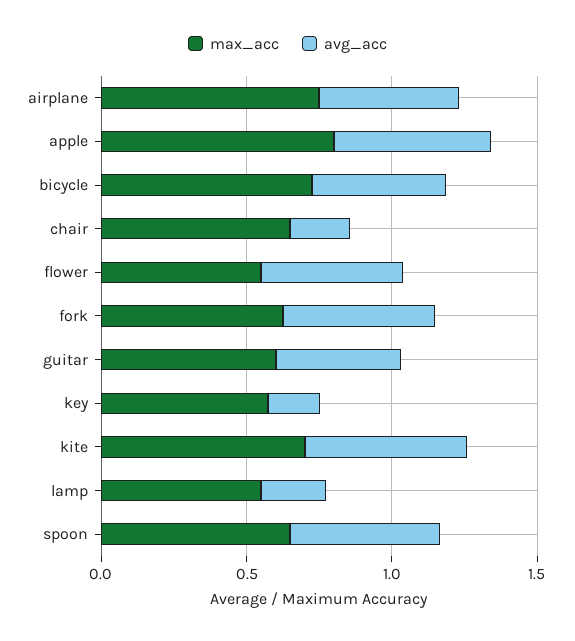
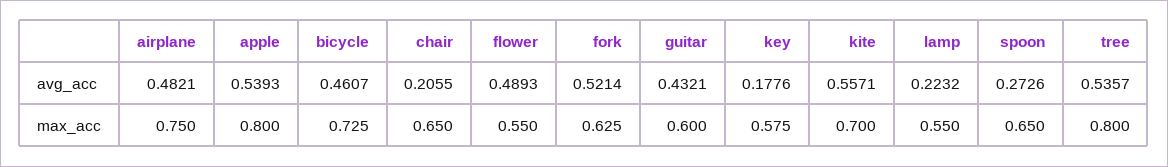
  {
    "max_acc": {
      "airplane": 0.75,
      "apple": 0.8,
      "bicycle": 0.725,
      "chair": 0.65,
      "flower": 0.55,
      "fork": 0.625,
      "guitar": 0.6,
      "key": 0.575,
      "kite": 0.7,
      "lamp": 0.55,
-     "spoon": 0.65
+     "spoon": 0.65,
+     "tree": 0.8
    },
    "avg_acc": {
      "airplane": 0.4821,
      "apple": 0.5393,
      "bicycle": 0.4607,
      "chair": 0.2055,
      "flower": 0.4893,
      "fork": 0.5214,
      "guitar": 0.4321,
      "key": 0.1776,
      "kite": 0.5571,
      "lamp": 0.2232,
-     "spoon": 0.5
+     "spoon": 0.2726,
+     "tree": 0.5357
    }
  }

